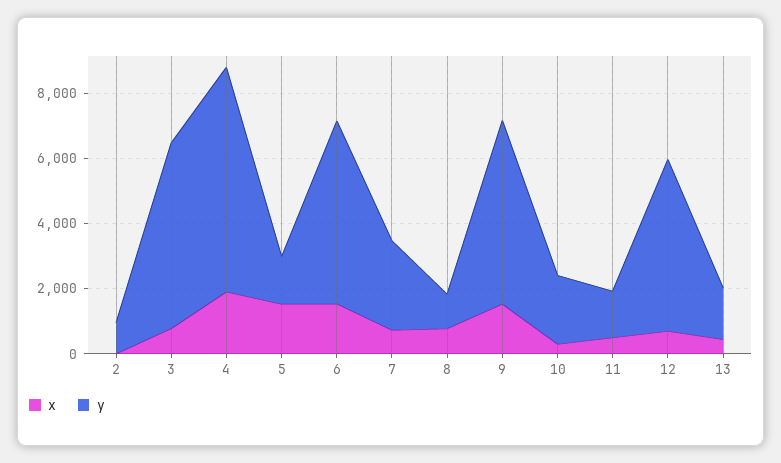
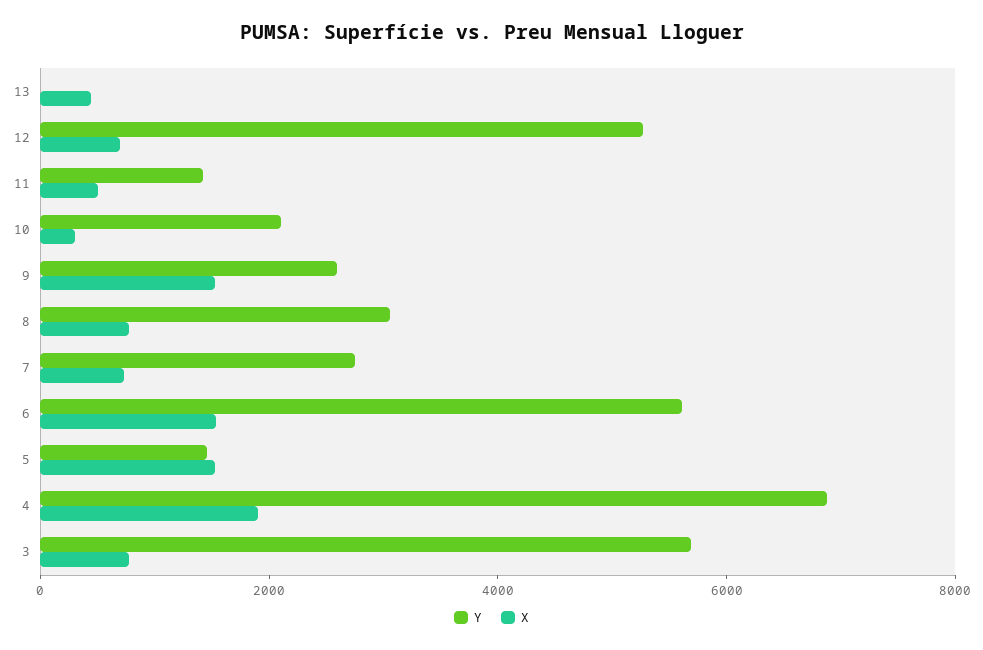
  {
    "x": {
-     "2": 0,
      "3": 1000,
      "4": 2000,
      "5": 1500,
      "6": 1500,
      "7": 500,
      "8": 1000,
      "9": 1500,
      "10": 500,
      "11": 500,
      "12": 500,
      "13": 500
    },
    "y": {
-     "2": 1000,
      "3": 5500,
      "4": 7000,
      "5": 1500,
      "6": 5500,
      "7": 2500,
-     "8": 1000,
+     "8": 3000,
-     "9": 5500,
+     "9": 2500,
      "10": 2000,
      "11": 1500,
      "12": 5500,
-     "13": 1500
+     "13": 0
    }
  }

